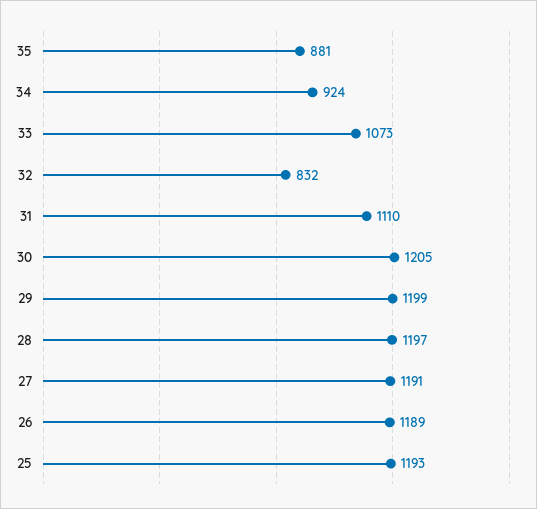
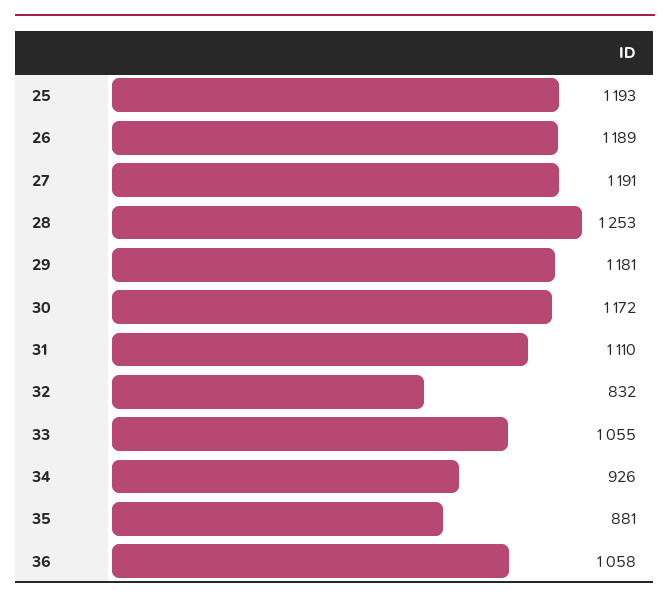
  {
    "35": 881,
-   "34": 924,
+   "34": 926,
-   "33": 1073,
+   "33": 1055,
    "32": 832,
    "31": 1110,
-   "30": 1205,
+   "30": 1172,
-   "29": 1199,
+   "29": 1181,
-   "28": 1197,
+   "28": 1253,
    "27": 1191,
    "26": 1189,
-   "25": 1193
+   "25": 1193,
+   "36": 1058
  }

